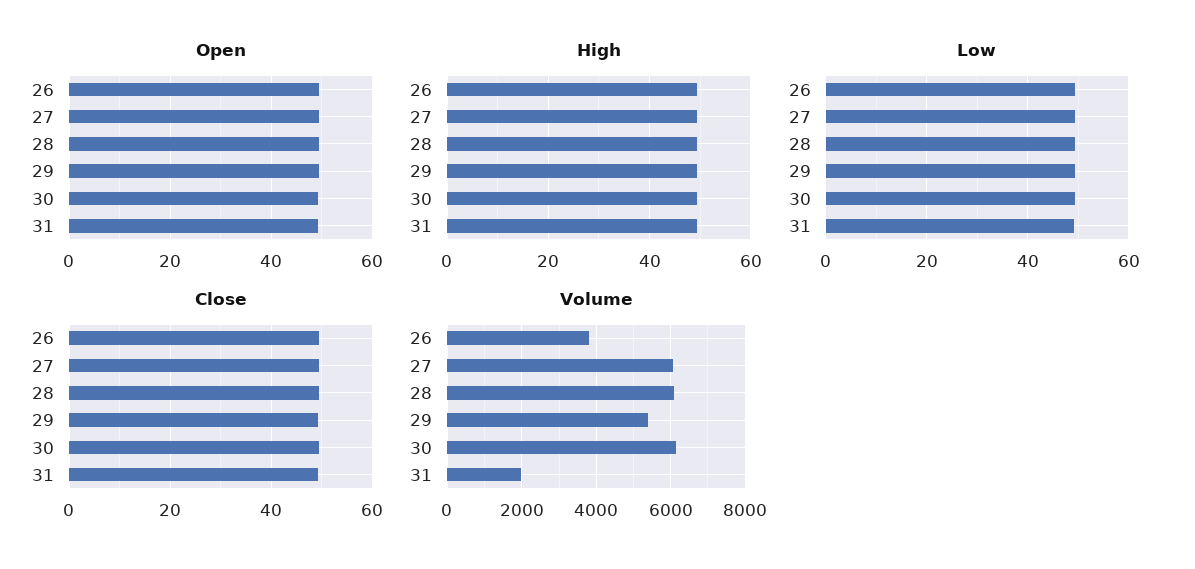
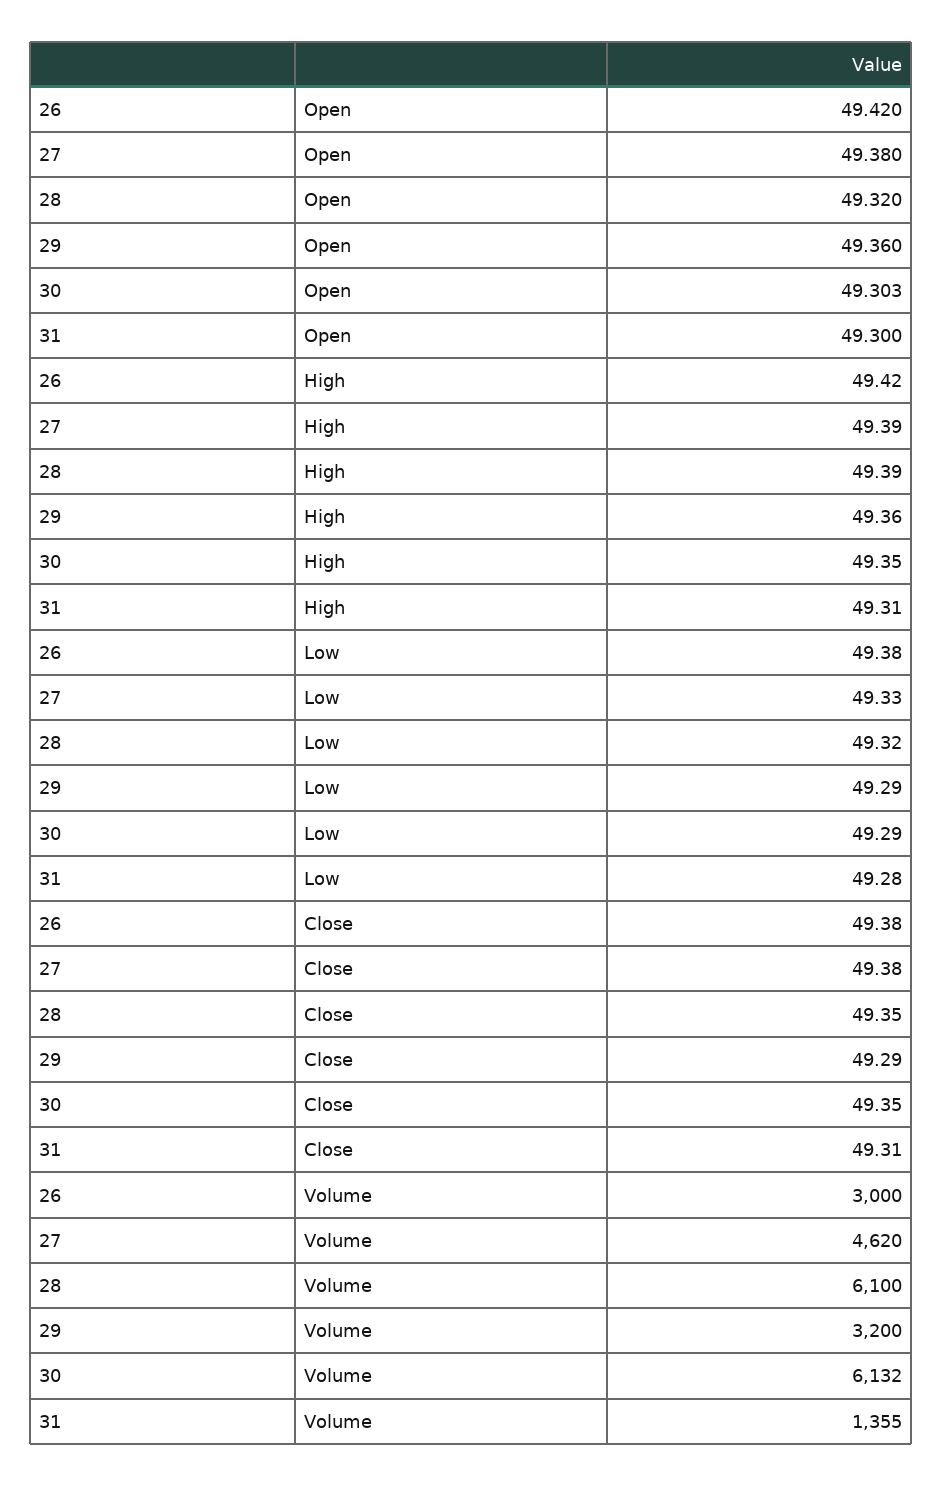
  {
    "Open": {
      "26": 49.42,
      "27": 49.38,
      "28": 49.32,
      "29": 49.36,
      "30": 49.303,
      "31": 49.3
    },
    "High": {
      "26": 49.42,
      "27": 49.39,
      "28": 49.39,
      "29": 49.36,
      "30": 49.35,
      "31": 49.31
    },
    "Low": {
      "26": 49.38,
      "27": 49.33,
      "28": 49.32,
      "29": 49.29,
      "30": 49.29,
      "31": 49.28
    },
    "Close": {
      "26": 49.38,
      "27": 49.38,
      "28": 49.35,
      "29": 49.29,
      "30": 49.35,
      "31": 49.31
    },
    "Volume": {
-     "26": 3800,
+     "26": 3000,
-     "27": 6000,
+     "27": 4620,
      "28": 6100,
-     "29": 5400,
+     "29": 3200,
      "30": 6132,
-     "31": 2000
+     "31": 1355
    }
  }

